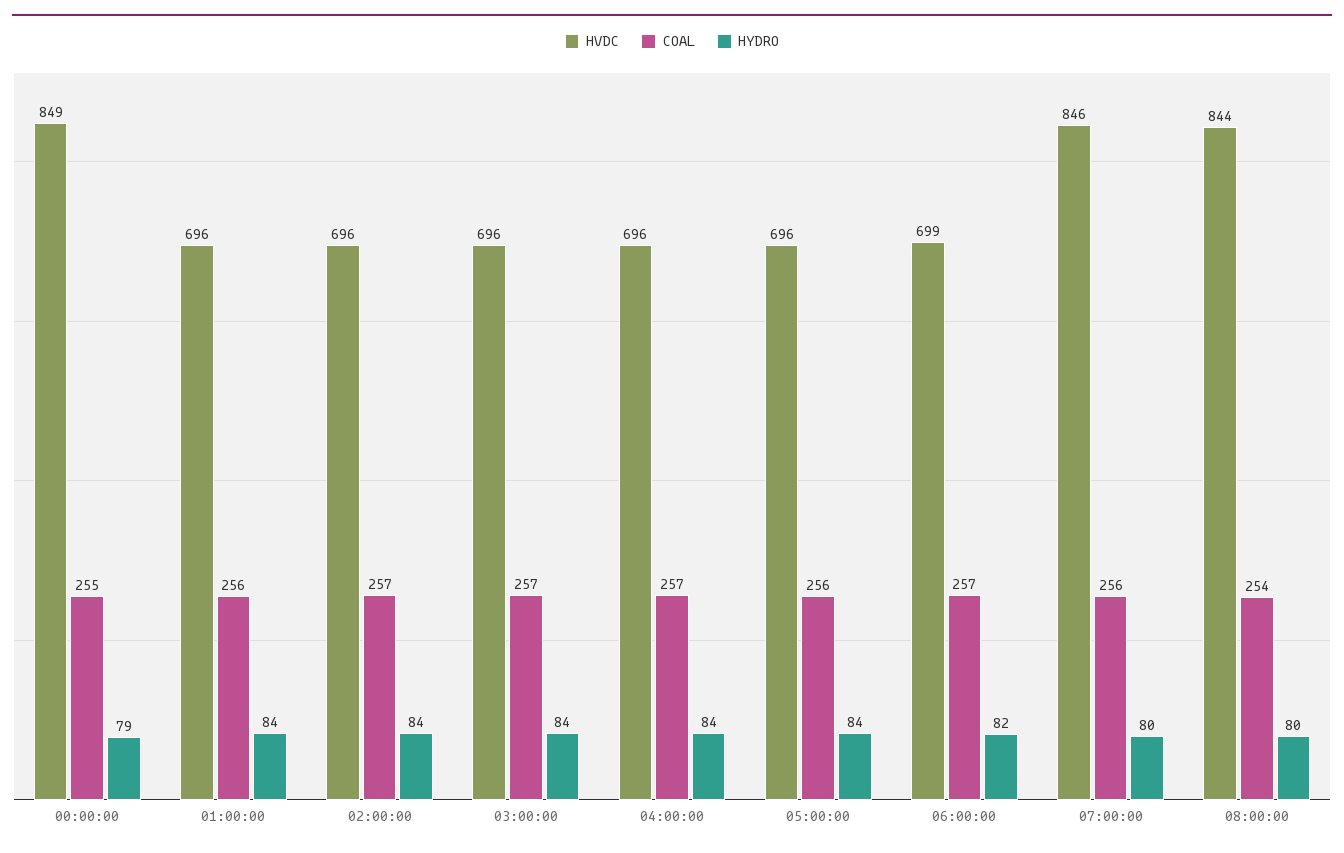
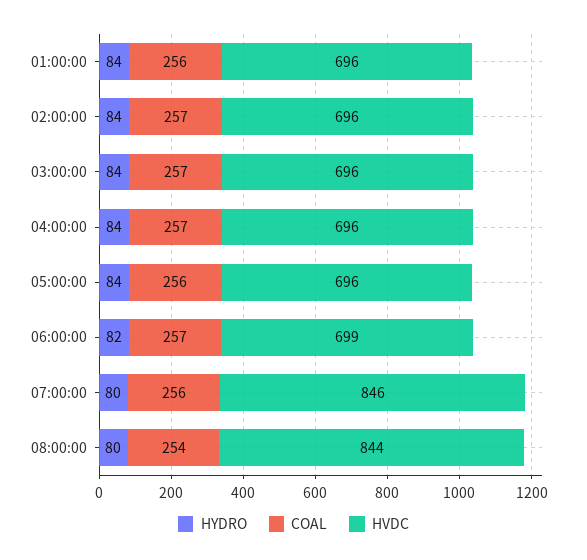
  {
    "HVDC": {
-     "00:00:00": 849,
      "01:00:00": 696,
      "02:00:00": 696,
      "03:00:00": 696,
      "04:00:00": 696,
      "05:00:00": 696,
      "06:00:00": 699,
      "07:00:00": 846,
      "08:00:00": 844
    },
    "COAL": {
-     "00:00:00": 255,
      "01:00:00": 256,
      "02:00:00": 257,
      "03:00:00": 257,
      "04:00:00": 257,
      "05:00:00": 256,
      "06:00:00": 257,
      "07:00:00": 256,
      "08:00:00": 254
    },
    "HYDRO": {
-     "00:00:00": 79,
      "01:00:00": 84,
      "02:00:00": 84,
      "03:00:00": 84,
      "04:00:00": 84,
      "05:00:00": 84,
      "06:00:00": 82,
      "07:00:00": 80,
      "08:00:00": 80
    }
  }

